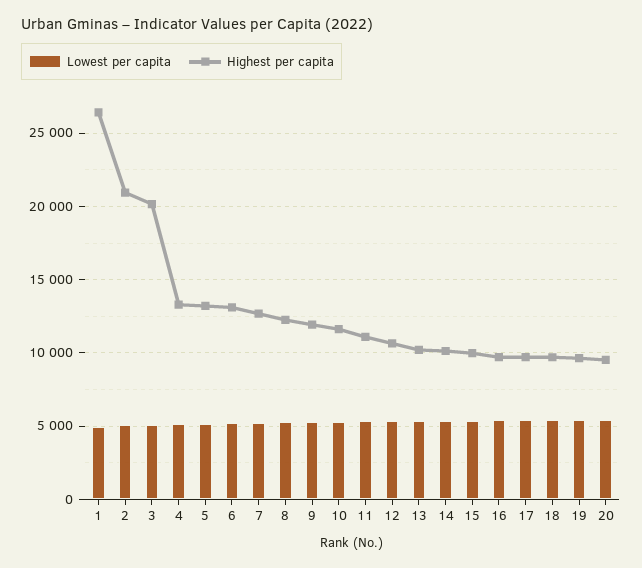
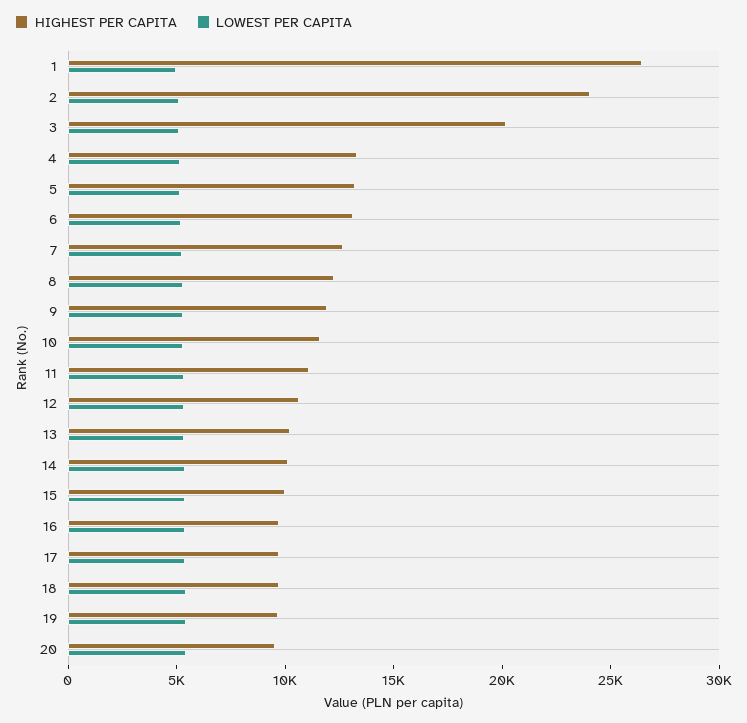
  {
    "Lowest per capita": {
      "1": 5000,
      "2": 5000,
      "3": 5000,
      "4": 5000,
      "5": 5000,
      "6": 5000,
      "7": 5000,
      "8": 5500,
      "9": 5500,
      "10": 5500,
      "11": 5500,
      "12": 5500,
      "13": 5500,
      "14": 5500,
      "15": 5500,
      "16": 5500,
      "17": 5500,
      "18": 5500,
      "19": 5500,
      "20": 5500
    },
    "Highest per capita": {
      "1": 26500,
-     "2": 21000,
+     "2": 24000,
      "3": 20000,
      "4": 13500,
      "5": 13000,
      "6": 13000,
      "7": 12500,
      "8": 12500,
      "9": 12000,
      "10": 11500,
      "11": 11000,
      "12": 10500,
      "13": 10000,
      "14": 10000,
      "15": 10000,
      "16": 9500,
      "17": 9500,
      "18": 9500,
      "19": 9500,
      "20": 9500
    }
  }

